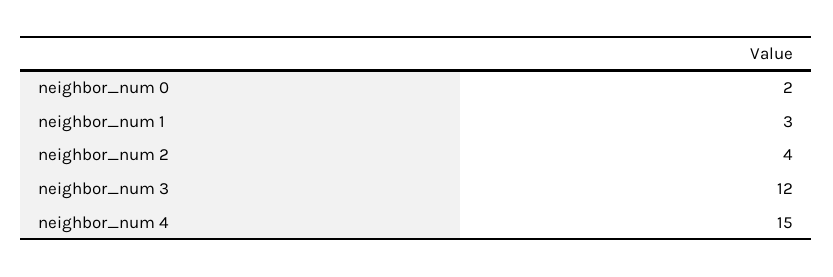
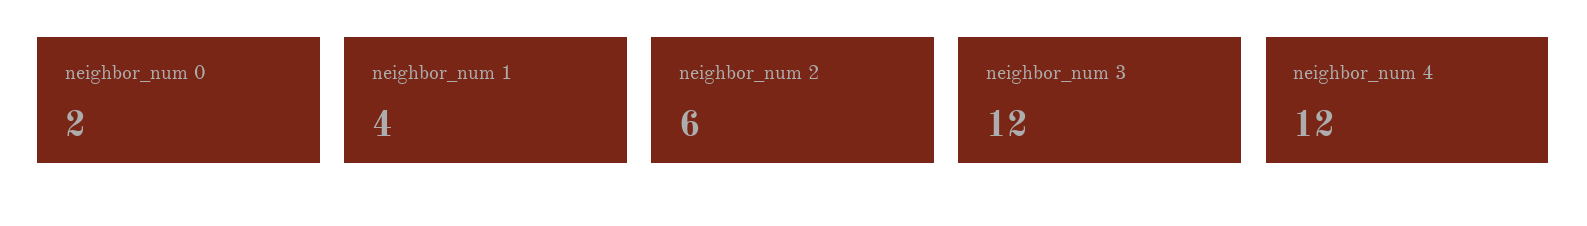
  {
    "neighbor_num 0": 2,
-   "neighbor_num 1": 3,
+   "neighbor_num 1": 4,
-   "neighbor_num 2": 4,
+   "neighbor_num 2": 6,
    "neighbor_num 3": 12,
-   "neighbor_num 4": 15
+   "neighbor_num 4": 12
  }

